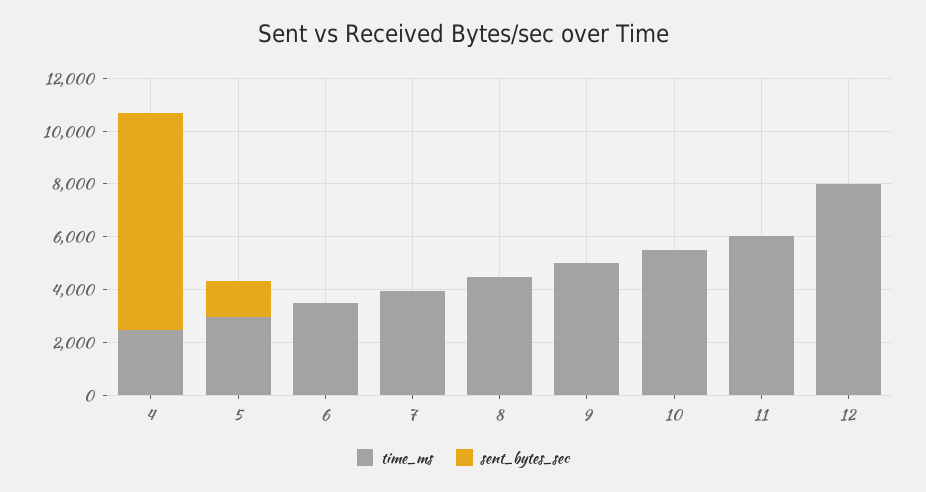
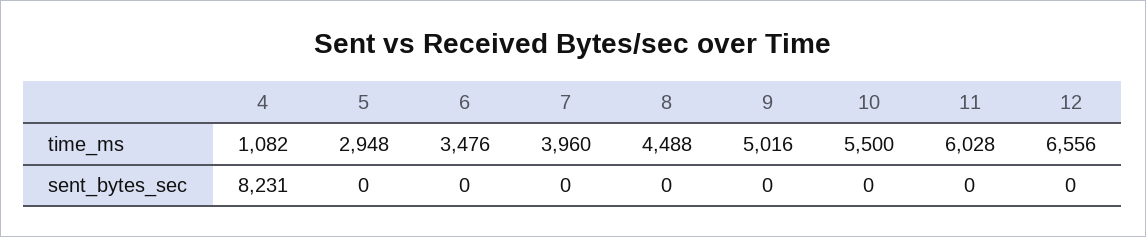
  {
    "time_ms": {
-     "4": 2500,
+     "4": 1082,
      "5": 2948,
      "6": 3476,
      "7": 3960,
      "8": 4488,
      "9": 5016,
      "10": 5500,
      "11": 6028,
-     "12": 8000
+     "12": 6556
    },
    "sent_bytes_sec": {
      "4": 8231,
-     "5": 1500,
+     "5": 0,
      "6": 0,
      "7": 0,
      "8": 0,
      "9": 0,
      "10": 0,
      "11": 0,
      "12": 0
    }
  }

